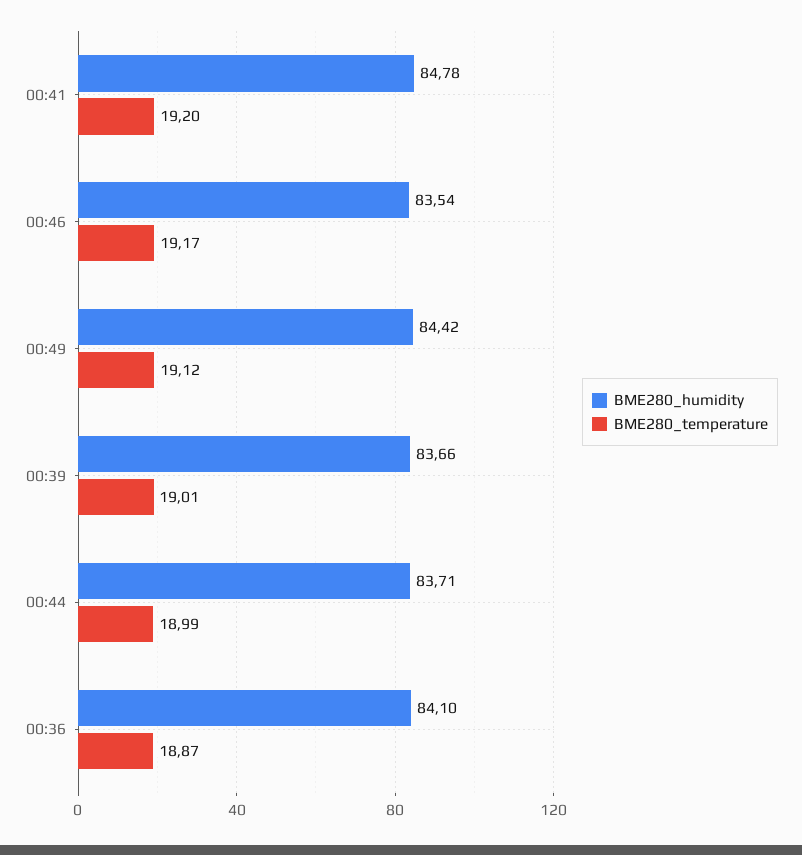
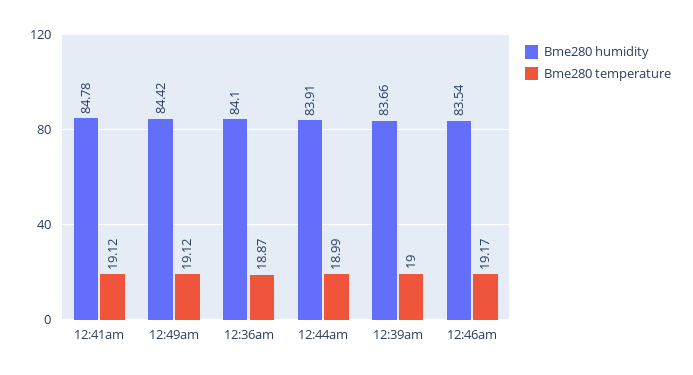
  {
    "BME280_humidity": {
      "00:41": 84.78,
      "00:46": 83.54,
      "00:49": 84.42,
      "00:39": 83.66,
-     "00:44": 83.71,
+     "00:44": 83.91,
      "00:36": 84.1
    },
    "BME280_temperature": {
-     "00:41": 19.2,
+     "00:41": 19.12,
      "00:46": 19.17,
      "00:49": 19.12,
-     "00:39": 19.01,
+     "00:39": 19,
      "00:44": 18.99,
      "00:36": 18.87
    }
  }

